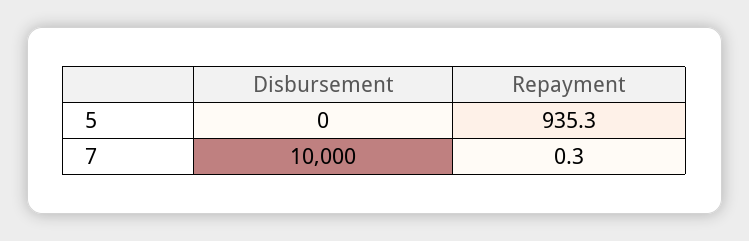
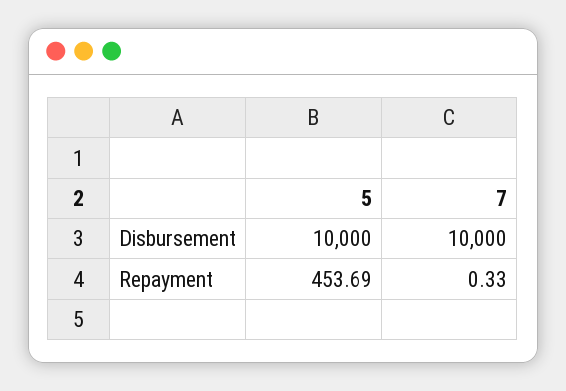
  {
    "Disbursement": {
-     "5": 0,
+     "5": 10000,
      "7": 10000
    },
    "Repayment": {
-     "5": 935.3,
+     "5": 453.69,
      "7": 0.33
    }
  }

